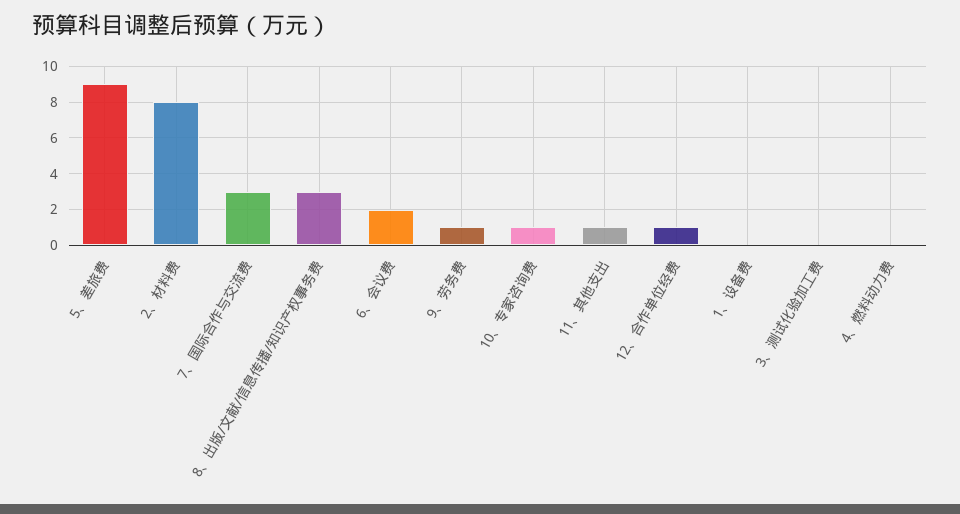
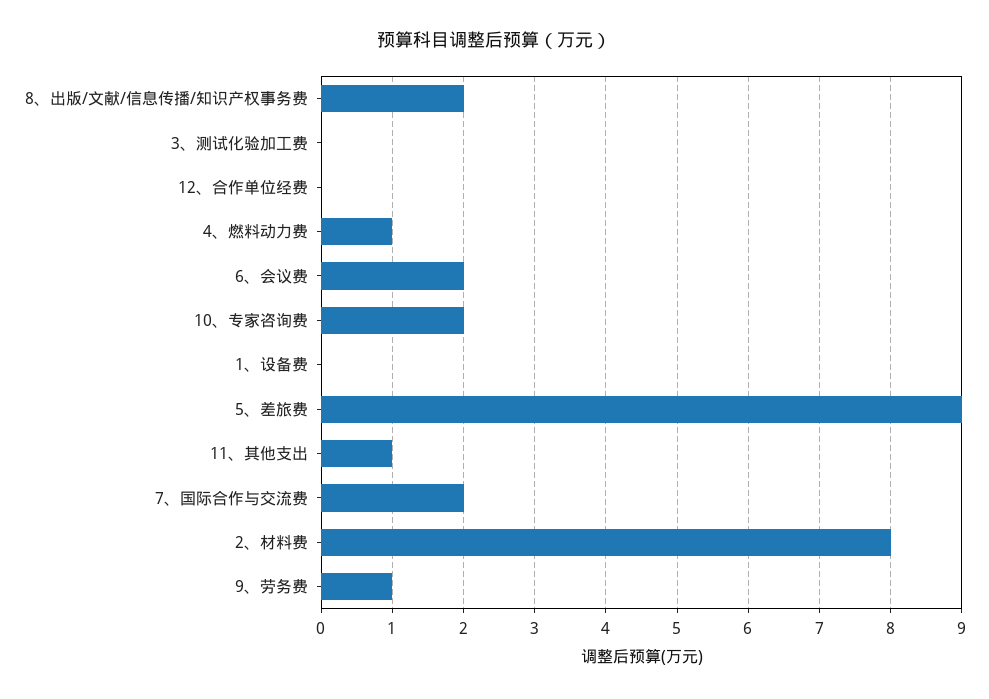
  {
    "5、差旅费": 9,
    "2、材料费": 8,
-   "7、国际合作与交流费": 3,
+   "7、国际合作与交流费": 2,
-   "8、出版/文献/信息传播/知识产权事务费": 3,
+   "8、出版/文献/信息传播/知识产权事务费": 2,
    "6、会议费": 2,
    "9、劳务费": 1,
-   "10、专家咨询费": 1,
+   "10、专家咨询费": 2,
    "11、其他支出": 1,
-   "12、合作单位经费": 1,
+   "12、合作单位经费": 0,
    "1、设备费": 0,
    "3、测试化验加工费": 0,
-   "4、燃料动力费": 0
+   "4、燃料动力费": 1
  }

